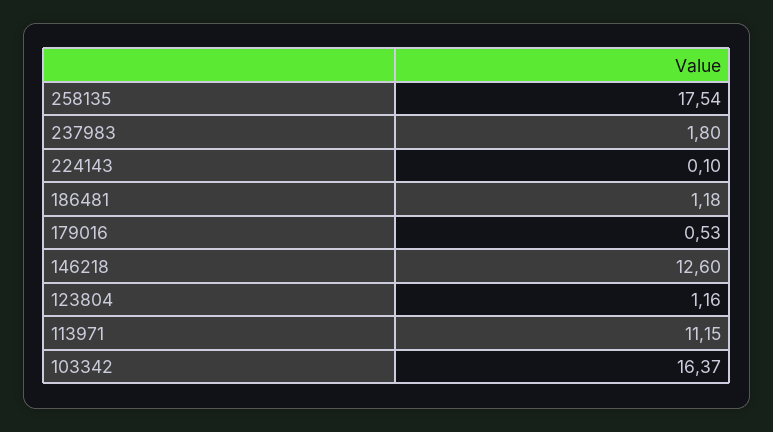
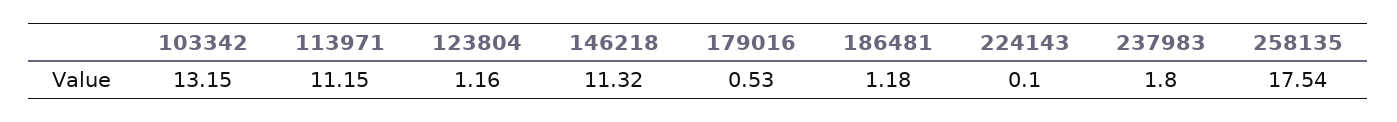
  {
    "258135": 17.54,
    "237983": 1.8,
    "224143": 0.1,
    "186481": 1.18,
    "179016": 0.53,
-   "146218": 12.6,
+   "146218": 11.32,
    "123804": 1.16,
    "113971": 11.15,
-   "103342": 16.37
+   "103342": 13.15
  }

